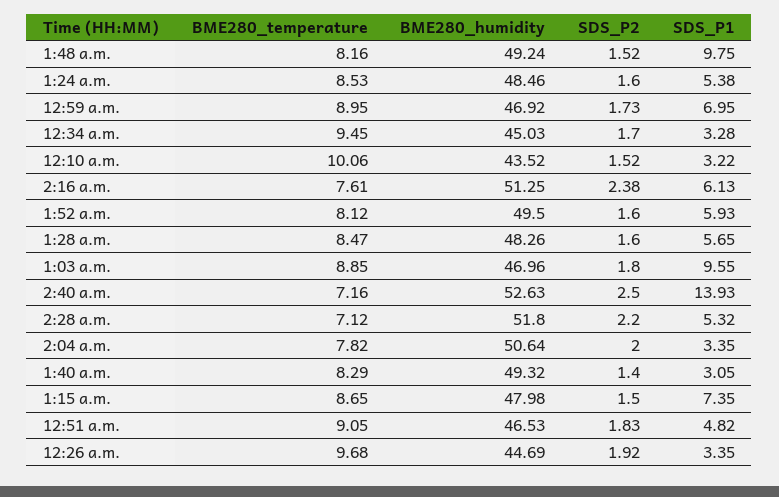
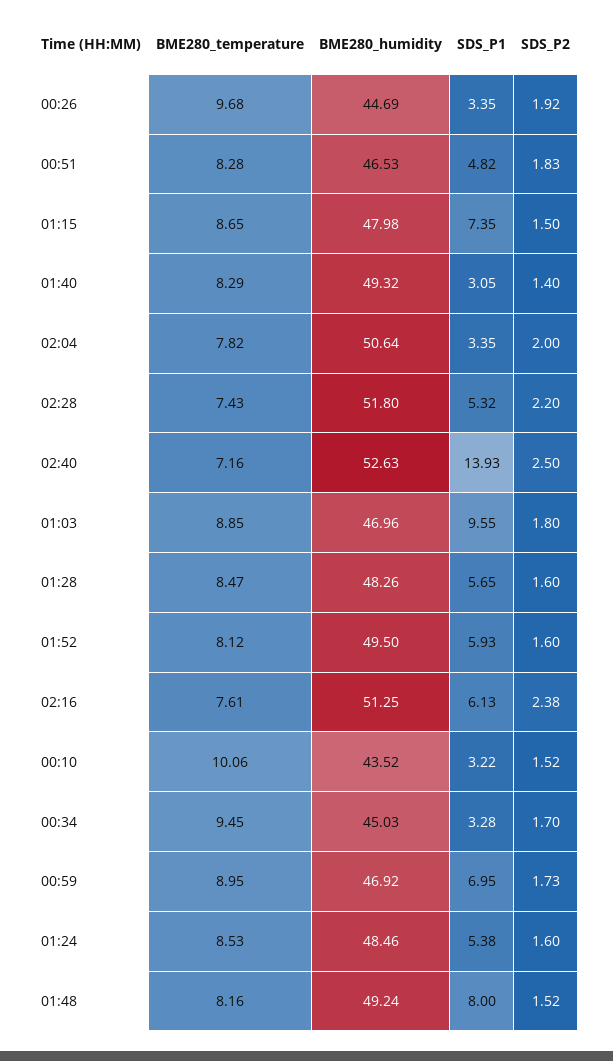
  {
    "BME280_temperature": {
      "1:48 a.m.": 8.16,
      "1:24 a.m.": 8.53,
      "12:59 a.m.": 8.95,
      "12:34 a.m.": 9.45,
      "12:10 a.m.": 10.06,
      "2:16 a.m.": 7.61,
      "1:52 a.m.": 8.12,
      "1:28 a.m.": 8.47,
      "1:03 a.m.": 8.85,
      "2:40 a.m.": 7.16,
-     "2:28 a.m.": 7.12,
+     "2:28 a.m.": 7.43,
      "2:04 a.m.": 7.82,
      "1:40 a.m.": 8.29,
      "1:15 a.m.": 8.65,
-     "12:51 a.m.": 9.05,
+     "12:51 a.m.": 8.28,
      "12:26 a.m.": 9.68
    },
    "BME280_humidity": {
      "1:48 a.m.": 49.24,
      "1:24 a.m.": 48.46,
      "12:59 a.m.": 46.92,
      "12:34 a.m.": 45.03,
      "12:10 a.m.": 43.52,
      "2:16 a.m.": 51.25,
      "1:52 a.m.": 49.5,
      "1:28 a.m.": 48.26,
      "1:03 a.m.": 46.96,
      "2:40 a.m.": 52.63,
      "2:28 a.m.": 51.8,
      "2:04 a.m.": 50.64,
      "1:40 a.m.": 49.32,
      "1:15 a.m.": 47.98,
      "12:51 a.m.": 46.53,
      "12:26 a.m.": 44.69
    },
    "SDS_P2": {
      "1:48 a.m.": 1.52,
      "1:24 a.m.": 1.6,
      "12:59 a.m.": 1.73,
      "12:34 a.m.": 1.7,
      "12:10 a.m.": 1.52,
      "2:16 a.m.": 2.38,
      "1:52 a.m.": 1.6,
      "1:28 a.m.": 1.6,
      "1:03 a.m.": 1.8,
      "2:40 a.m.": 2.5,
      "2:28 a.m.": 2.2,
      "2:04 a.m.": 2,
      "1:40 a.m.": 1.4,
      "1:15 a.m.": 1.5,
      "12:51 a.m.": 1.83,
      "12:26 a.m.": 1.92
    },
    "SDS_P1": {
-     "1:48 a.m.": 9.75,
+     "1:48 a.m.": 8,
      "1:24 a.m.": 5.38,
      "12:59 a.m.": 6.95,
      "12:34 a.m.": 3.28,
      "12:10 a.m.": 3.22,
      "2:16 a.m.": 6.13,
      "1:52 a.m.": 5.93,
      "1:28 a.m.": 5.65,
      "1:03 a.m.": 9.55,
      "2:40 a.m.": 13.93,
      "2:28 a.m.": 5.32,
      "2:04 a.m.": 3.35,
      "1:40 a.m.": 3.05,
      "1:15 a.m.": 7.35,
      "12:51 a.m.": 4.82,
      "12:26 a.m.": 3.35
    }
  }

